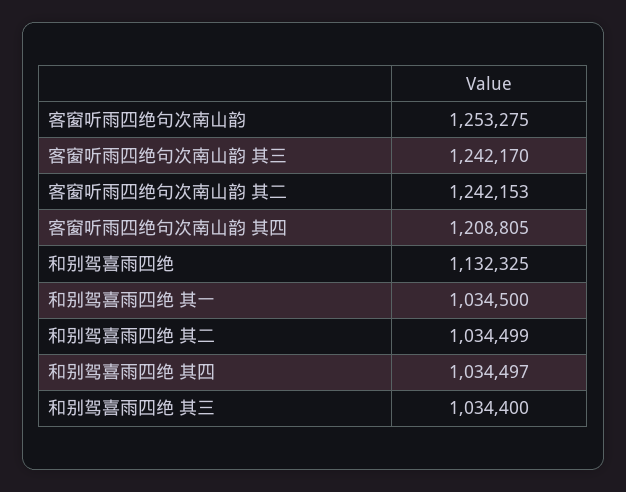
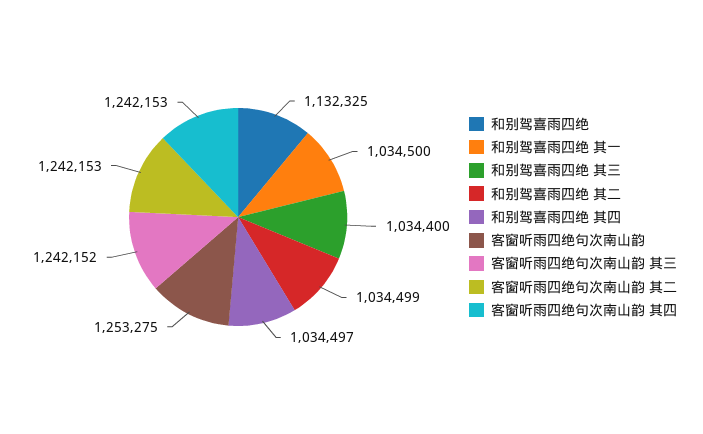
  {
    "客窗听雨四绝句次南山韵": 1253275,
-   "客窗听雨四绝句次南山韵 其三": 1242170,
+   "客窗听雨四绝句次南山韵 其三": 1242152,
    "客窗听雨四绝句次南山韵 其二": 1242153,
-   "客窗听雨四绝句次南山韵 其四": 1208805,
+   "客窗听雨四绝句次南山韵 其四": 1242153,
    "和别驾喜雨四绝": 1132325,
    "和别驾喜雨四绝 其一": 1034500,
    "和别驾喜雨四绝 其二": 1034499,
    "和别驾喜雨四绝 其四": 1034497,
    "和别驾喜雨四绝 其三": 1034400
  }

